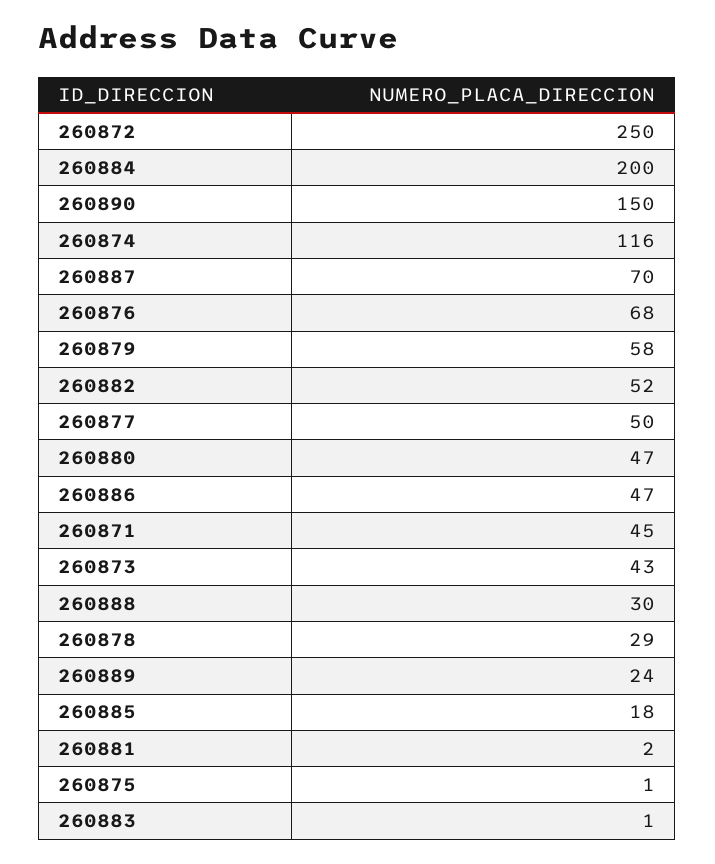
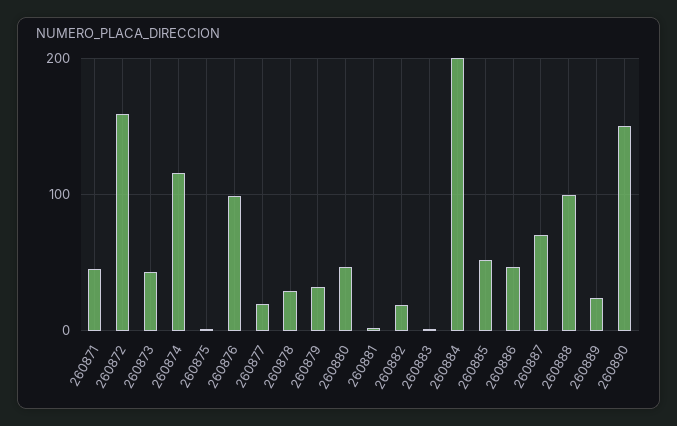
  {
-   "260872": 250,
+   "260872": 160,
    "260884": 200,
    "260890": 150,
    "260874": 116,
    "260887": 70,
-   "260876": 68,
+   "260876": 100,
-   "260879": 58,
+   "260879": 30,
-   "260882": 52,
+   "260882": 20,
-   "260877": 50,
+   "260877": 20,
    "260880": 47,
    "260886": 47,
    "260871": 45,
    "260873": 43,
-   "260888": 30,
+   "260888": 100,
    "260878": 29,
    "260889": 24,
-   "260885": 18,
+   "260885": 50,
    "260881": 2,
    "260875": 1,
    "260883": 1
  }

